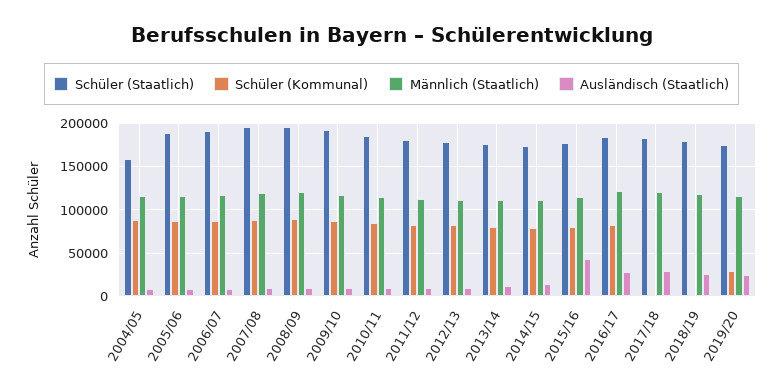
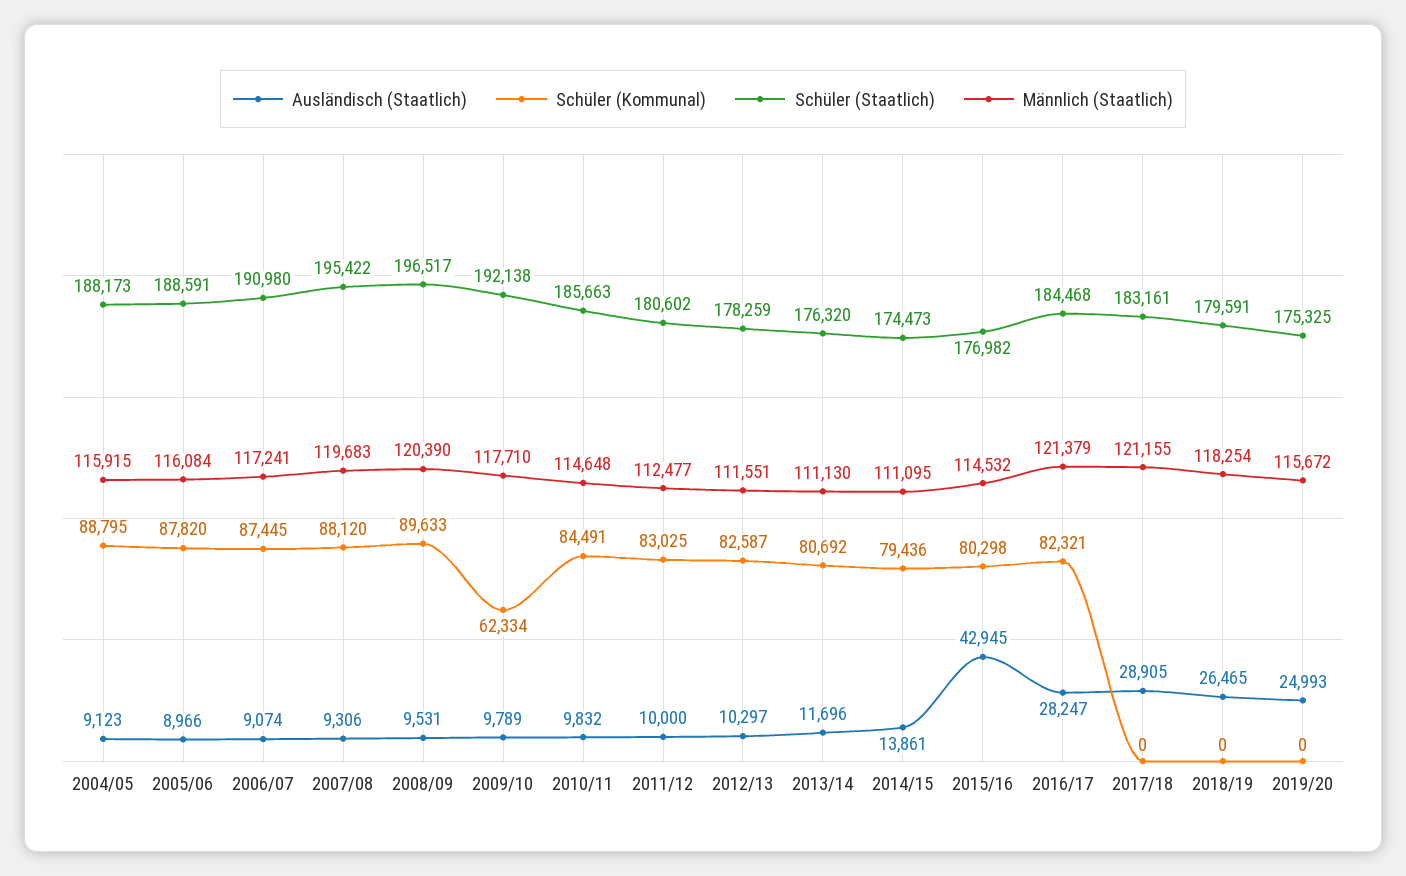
  {
    "Schüler (Staatlich)": {
-     "2004/05": 160000,
+     "2004/05": 188173,
      "2005/06": 188591,
      "2006/07": 190980,
      "2007/08": 195422,
      "2008/09": 196517,
      "2009/10": 192138,
      "2010/11": 185663,
      "2011/12": 180602,
      "2012/13": 178259,
      "2013/14": 176320,
      "2014/15": 174473,
      "2015/16": 176982,
      "2016/17": 184468,
      "2017/18": 183161,
      "2018/19": 179591,
      "2019/20": 175325
    },
    "Schüler (Kommunal)": {
      "2004/05": 88795,
      "2005/06": 87820,
      "2006/07": 87445,
      "2007/08": 88120,
      "2008/09": 89633,
-     "2009/10": 90000,
+     "2009/10": 62334,
      "2010/11": 84491,
      "2011/12": 83025,
      "2012/13": 82587,
      "2013/14": 80692,
      "2014/15": 79436,
      "2015/16": 80298,
      "2016/17": 82321,
      "2017/18": 0,
      "2018/19": 0,
-     "2019/20": 30000
+     "2019/20": 0
    },
    "Männlich (Staatlich)": {
      "2004/05": 115915,
      "2005/06": 116084,
      "2006/07": 117241,
      "2007/08": 119683,
      "2008/09": 120390,
      "2009/10": 117710,
      "2010/11": 114648,
      "2011/12": 112477,
      "2012/13": 111551,
      "2013/14": 111130,
      "2014/15": 111095,
      "2015/16": 114532,
      "2016/17": 121379,
      "2017/18": 121155,
      "2018/19": 118254,
      "2019/20": 115672
    },
    "Ausländisch (Staatlich)": {
      "2004/05": 9123,
      "2005/06": 8966,
      "2006/07": 9074,
      "2007/08": 9306,
      "2008/09": 9531,
      "2009/10": 9789,
      "2010/11": 9832,
      "2011/12": 10000,
      "2012/13": 10297,
      "2013/14": 11696,
      "2014/15": 13861,
      "2015/16": 42945,
      "2016/17": 28247,
      "2017/18": 28905,
      "2018/19": 26465,
      "2019/20": 24993
    }
  }

